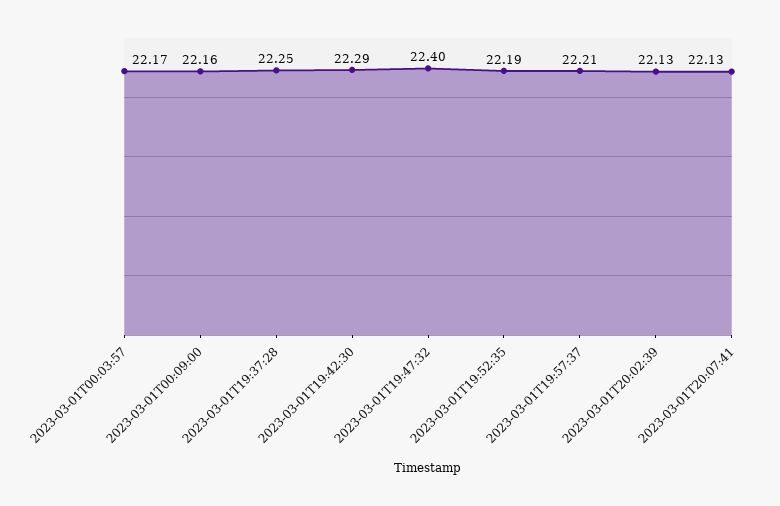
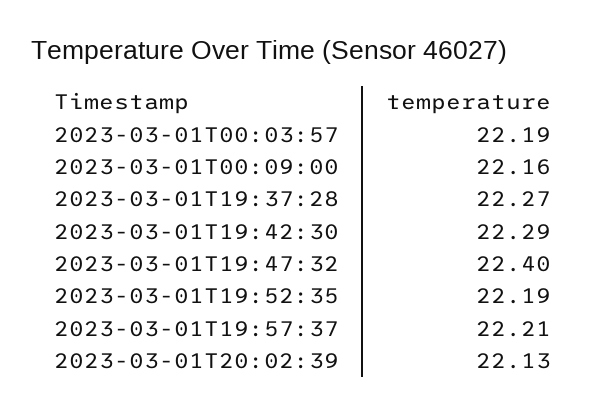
  {
-   "2023-03-01T00:03:57": 22.17,
+   "2023-03-01T00:03:57": 22.19,
    "2023-03-01T00:09:00": 22.16,
-   "2023-03-01T19:37:28": 22.25,
+   "2023-03-01T19:37:28": 22.27,
    "2023-03-01T19:42:30": 22.29,
    "2023-03-01T19:47:32": 22.4,
    "2023-03-01T19:52:35": 22.19,
    "2023-03-01T19:57:37": 22.21,
-   "2023-03-01T20:02:39": 22.13,
+   "2023-03-01T20:02:39": 22.13
-   "2023-03-01T20:07:41": 22.13
  }

